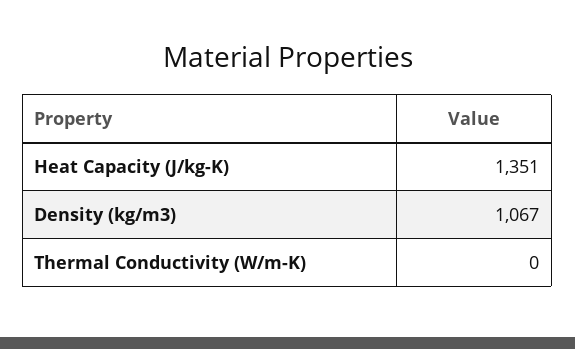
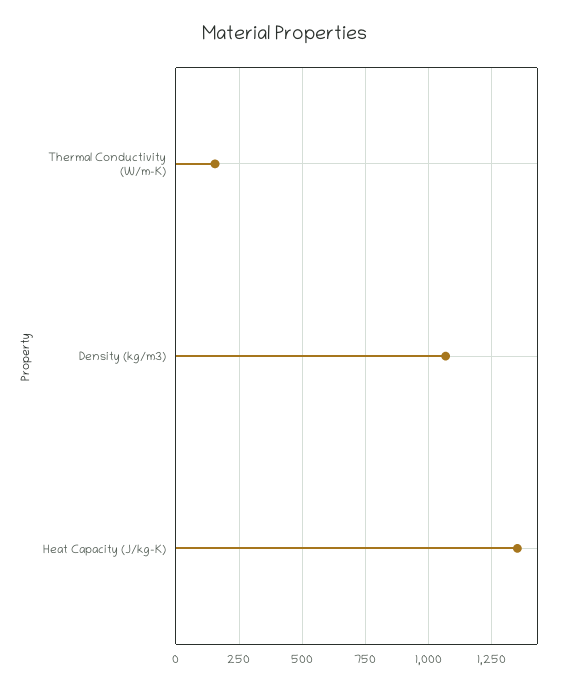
  {
    "Heat Capacity (J/kg-K)": 1351,
    "Density (kg/m3)": 1067,
-   "Thermal Conductivity (W/m-K)": 0
+   "Thermal Conductivity (W/m-K)": 150
  }

